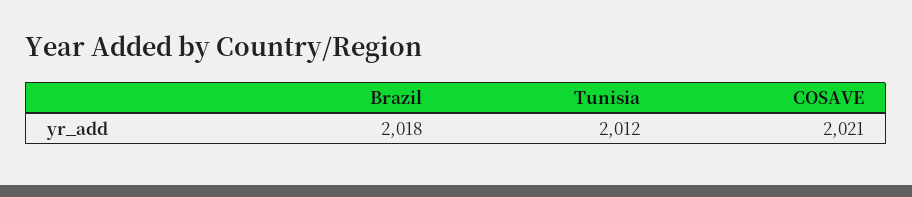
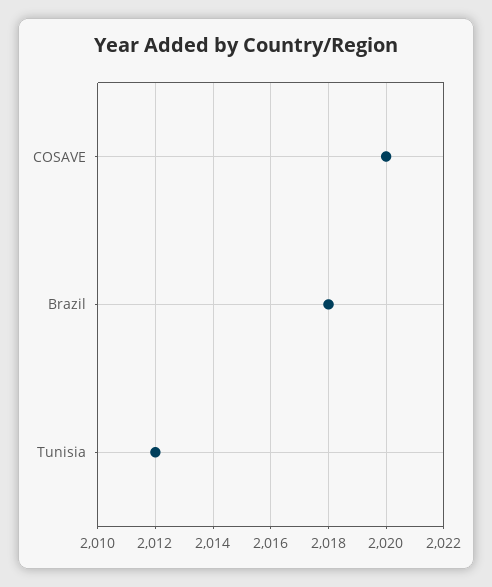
  {
    "Brazil": 2018,
    "Tunisia": 2012,
-   "COSAVE": 2021
+   "COSAVE": 2020
  }

